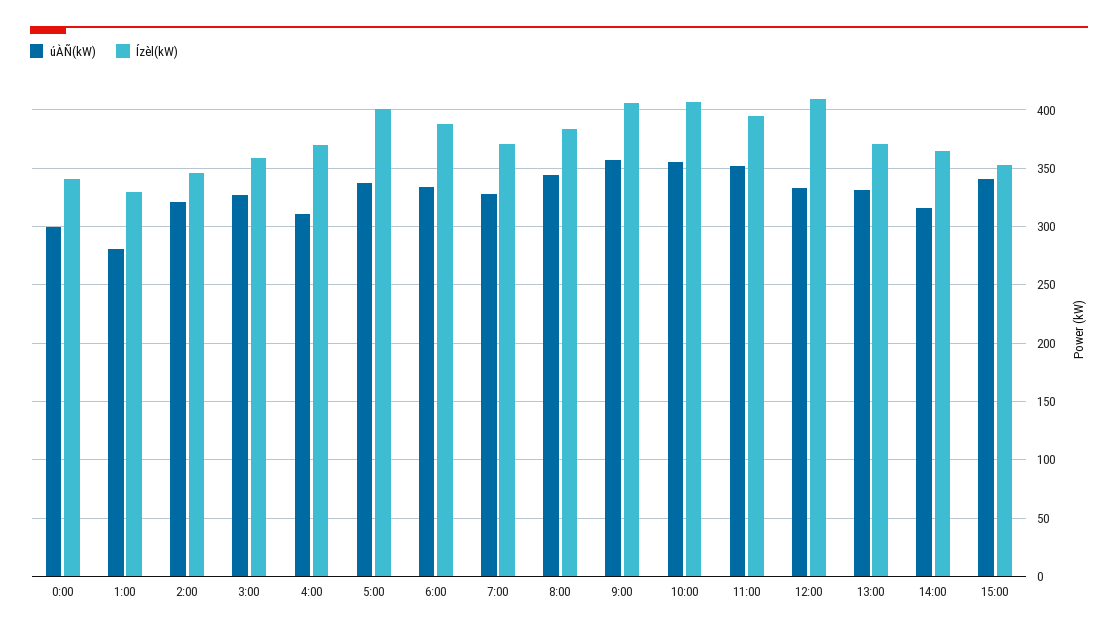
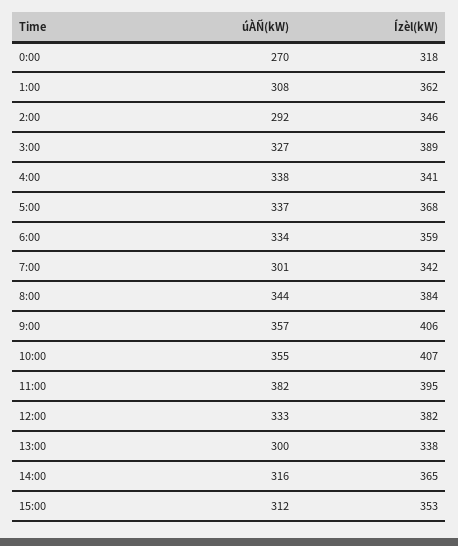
  {
    "úÀÑ(kW)": {
-     "0:00": 300,
+     "0:00": 270,
-     "1:00": 280,
+     "1:00": 308,
-     "2:00": 320,
+     "2:00": 292,
      "3:00": 327,
-     "4:00": 310,
+     "4:00": 338,
      "5:00": 337,
      "6:00": 334,
-     "7:00": 330,
+     "7:00": 301,
      "8:00": 344,
      "9:00": 357,
      "10:00": 355,
-     "11:00": 350,
+     "11:00": 382,
      "12:00": 333,
-     "13:00": 330,
+     "13:00": 300,
      "14:00": 316,
-     "15:00": 340
+     "15:00": 312
    },
    "Ízèl(kW)": {
-     "0:00": 340,
+     "0:00": 318,
-     "1:00": 330,
+     "1:00": 362,
      "2:00": 346,
-     "3:00": 360,
+     "3:00": 389,
-     "4:00": 370,
+     "4:00": 341,
-     "5:00": 400,
+     "5:00": 368,
-     "6:00": 390,
+     "6:00": 359,
-     "7:00": 370,
+     "7:00": 342,
      "8:00": 384,
      "9:00": 406,
      "10:00": 407,
      "11:00": 395,
-     "12:00": 410,
+     "12:00": 382,
-     "13:00": 370,
+     "13:00": 338,
      "14:00": 365,
      "15:00": 353
    }
  }

